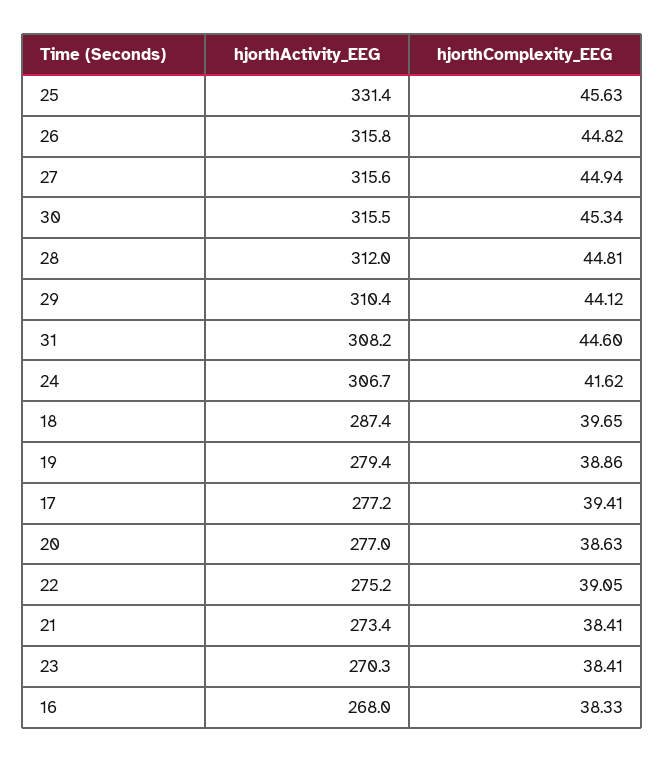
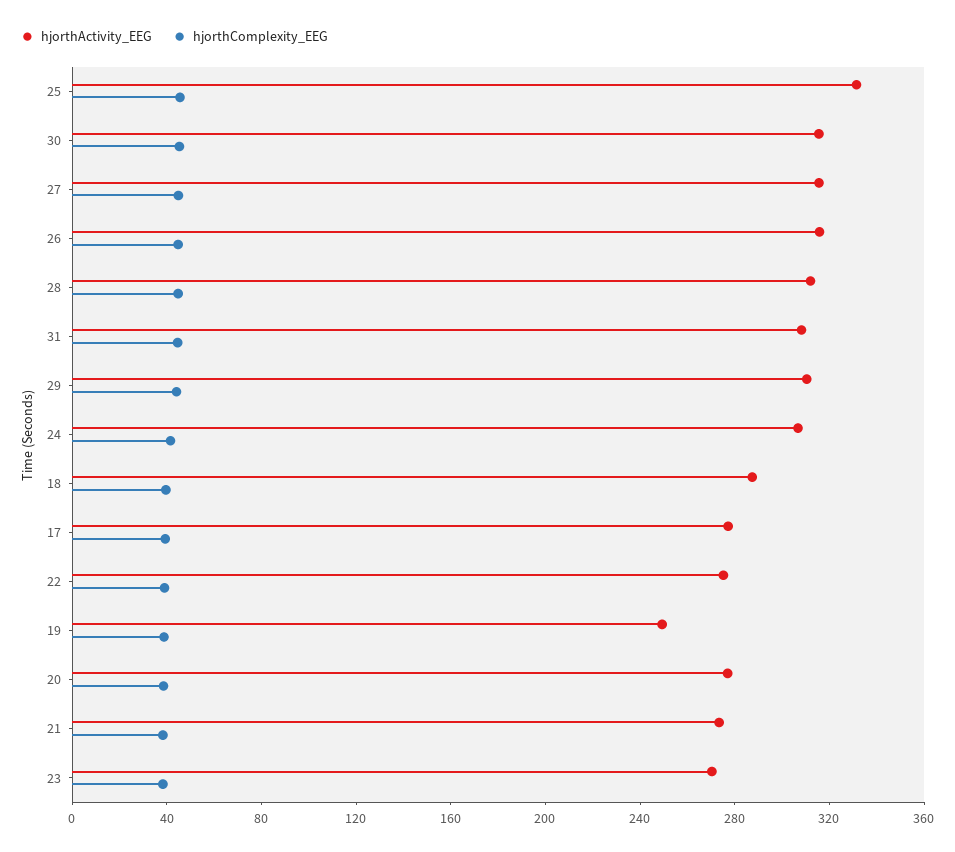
  {
    "hjorthActivity_EEG": {
      "25": 331.4,
      "26": 315.8,
      "27": 315.6,
      "30": 315.5,
      "28": 312,
      "29": 310.4,
      "31": 308.2,
      "24": 306.7,
      "18": 287.4,
-     "19": 279.4,
+     "19": 250,
      "17": 277.2,
      "20": 277,
      "22": 275.2,
      "21": 273.4,
-     "23": 270.3,
+     "23": 270.3
-     "16": 268
    },
    "hjorthComplexity_EEG": {
      "25": 45.63,
      "26": 44.82,
      "27": 44.94,
      "30": 45.34,
      "28": 44.81,
      "29": 44.12,
      "31": 44.6,
      "24": 41.62,
      "18": 39.65,
      "19": 38.86,
      "17": 39.41,
      "20": 38.63,
      "22": 39.05,
      "21": 38.41,
-     "23": 38.41,
+     "23": 38.41
-     "16": 38.33
    }
  }

